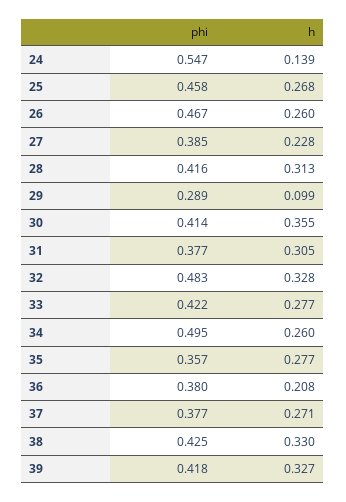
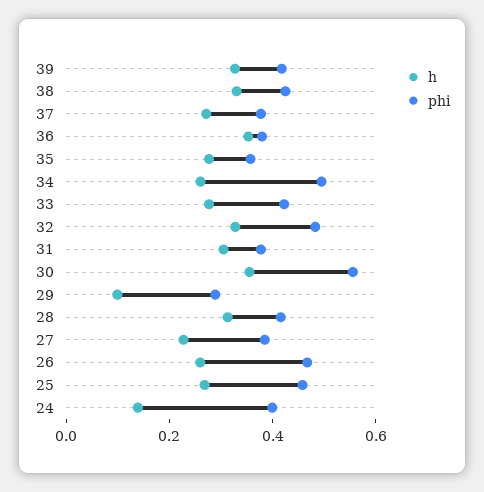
  {
    "phi": {
-     "24": 0.547,
+     "24": 0.4,
      "25": 0.458,
      "26": 0.467,
      "27": 0.385,
      "28": 0.416,
      "29": 0.289,
-     "30": 0.414,
+     "30": 0.55,
      "31": 0.377,
      "32": 0.483,
      "33": 0.422,
      "34": 0.495,
      "35": 0.357,
      "36": 0.38,
      "37": 0.377,
      "38": 0.425,
      "39": 0.418
    },
    "h": {
      "24": 0.139,
      "25": 0.268,
      "26": 0.26,
      "27": 0.228,
      "28": 0.313,
      "29": 0.099,
      "30": 0.355,
      "31": 0.305,
      "32": 0.328,
      "33": 0.277,
      "34": 0.26,
      "35": 0.277,
-     "36": 0.208,
+     "36": 0.35,
      "37": 0.271,
      "38": 0.33,
      "39": 0.327
    }
  }

